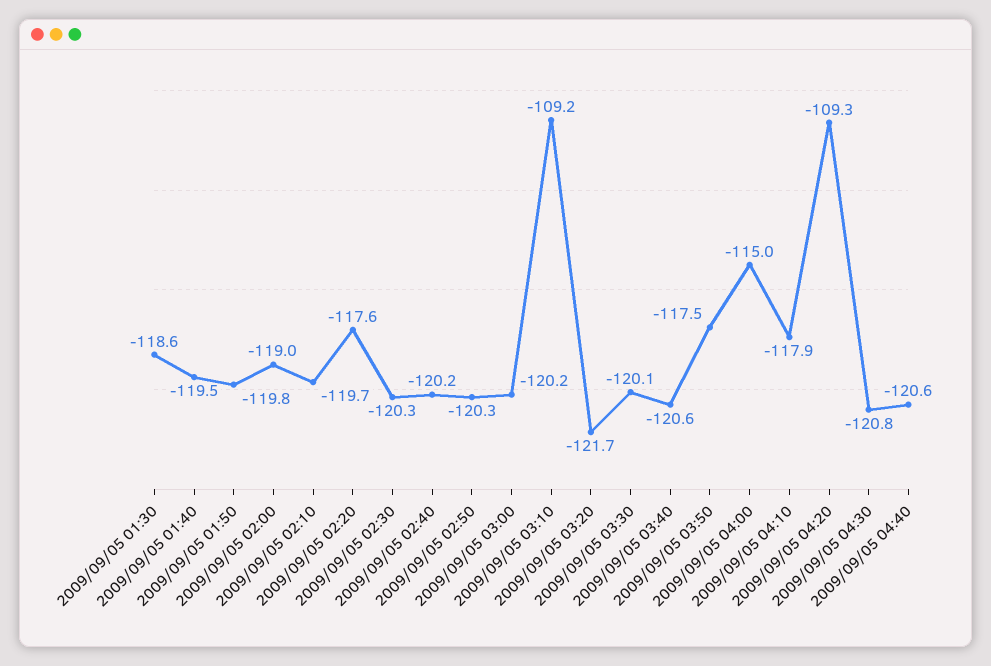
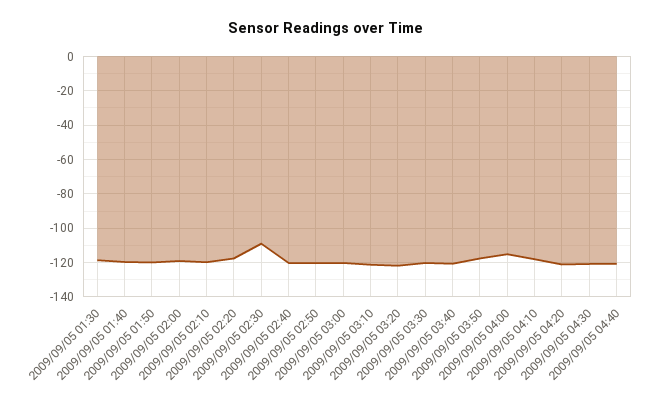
  {
    "2009/09/05 01:30": -118.6,
    "2009/09/05 01:40": -119.5,
    "2009/09/05 01:50": -119.8,
    "2009/09/05 02:00": -119,
    "2009/09/05 02:10": -119.7,
    "2009/09/05 02:20": -117.6,
-   "2009/09/05 02:30": -120.3,
+   "2009/09/05 02:30": -110,
    "2009/09/05 02:40": -120.2,
    "2009/09/05 02:50": -120.3,
    "2009/09/05 03:00": -120.2,
-   "2009/09/05 03:10": -109.2,
+   "2009/09/05 03:10": -120,
    "2009/09/05 03:20": -121.7,
    "2009/09/05 03:30": -120.1,
    "2009/09/05 03:40": -120.6,
    "2009/09/05 03:50": -117.5,
    "2009/09/05 04:00": -115,
    "2009/09/05 04:10": -117.9,
-   "2009/09/05 04:20": -109.3,
+   "2009/09/05 04:20": -120,
    "2009/09/05 04:30": -120.8,
    "2009/09/05 04:40": -120.6
  }

